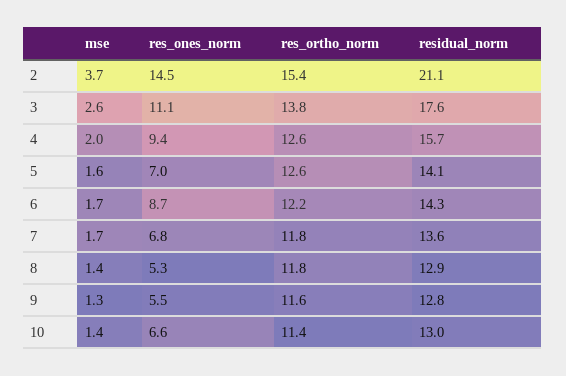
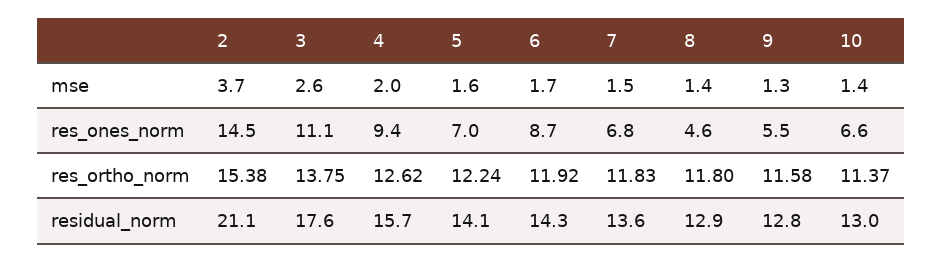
  {
    "mse": {
      "2": 3.7,
      "3": 2.6,
      "4": 2,
      "5": 1.6,
      "6": 1.7,
-     "7": 1.7,
+     "7": 1.5,
      "8": 1.4,
      "9": 1.3,
      "10": 1.4
    },
    "res_ones_norm": {
      "2": 14.5,
      "3": 11.1,
      "4": 9.4,
      "5": 7,
      "6": 8.7,
      "7": 6.8,
-     "8": 5.3,
+     "8": 4.6,
      "9": 5.5,
      "10": 6.6
    },
    "res_ortho_norm": {
      "2": 15.38,
      "3": 13.75,
      "4": 12.62,
-     "5": 12.6,
+     "5": 12.24,
-     "6": 12.2,
+     "6": 11.92,
      "7": 11.83,
      "8": 11.8,
      "9": 11.58,
      "10": 11.37
    },
    "residual_norm": {
      "2": 21.1,
      "3": 17.6,
      "4": 15.7,
      "5": 14.1,
      "6": 14.3,
      "7": 13.6,
      "8": 12.9,
      "9": 12.8,
      "10": 13
    }
  }

